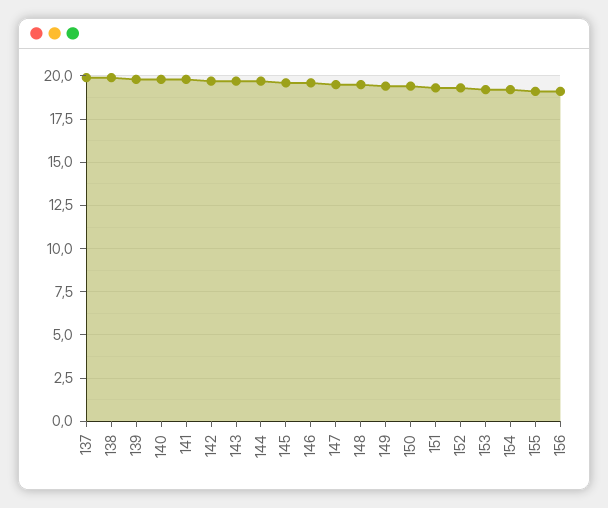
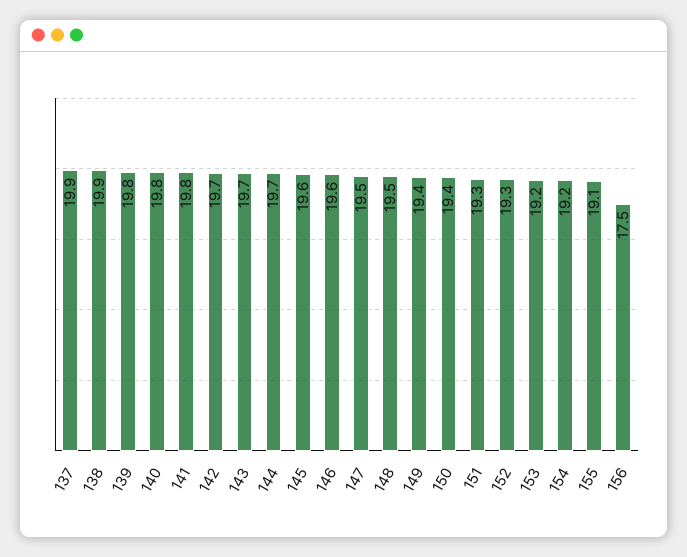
  {
    "137": 19.9,
    "138": 19.9,
    "139": 19.8,
    "140": 19.8,
    "141": 19.8,
    "142": 19.7,
    "143": 19.7,
    "144": 19.7,
    "145": 19.6,
    "146": 19.6,
    "147": 19.5,
    "148": 19.5,
    "149": 19.4,
    "150": 19.4,
    "151": 19.3,
    "152": 19.3,
    "153": 19.2,
    "154": 19.2,
    "155": 19.1,
-   "156": 19
+   "156": 17.5
  }

